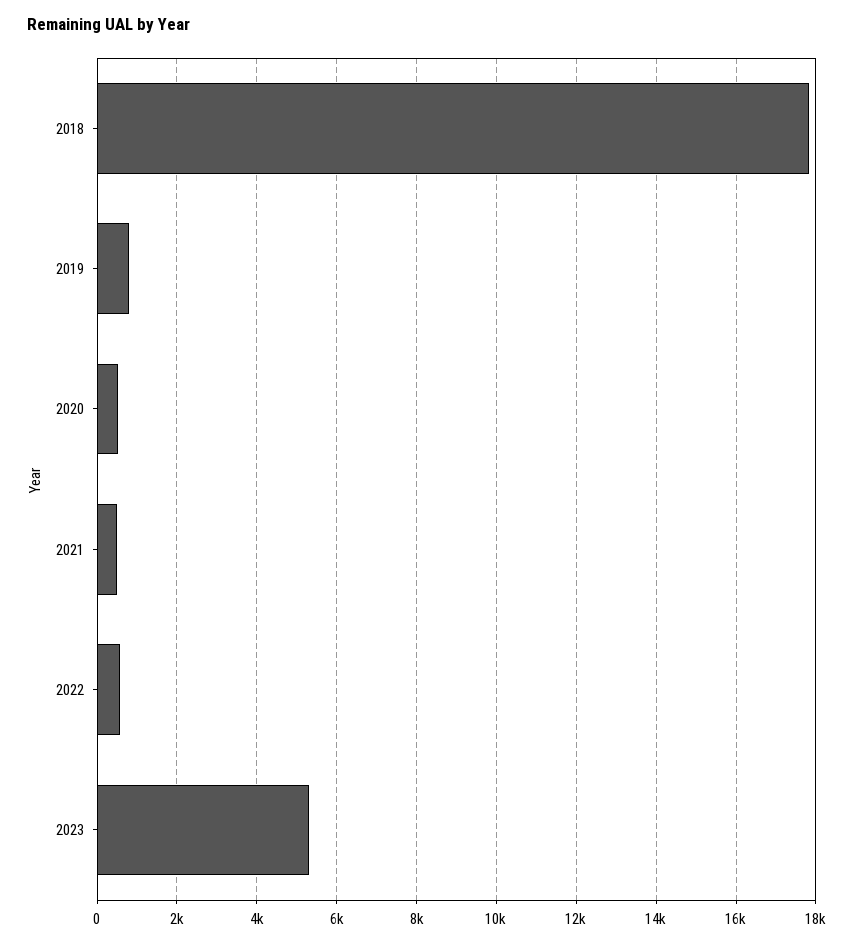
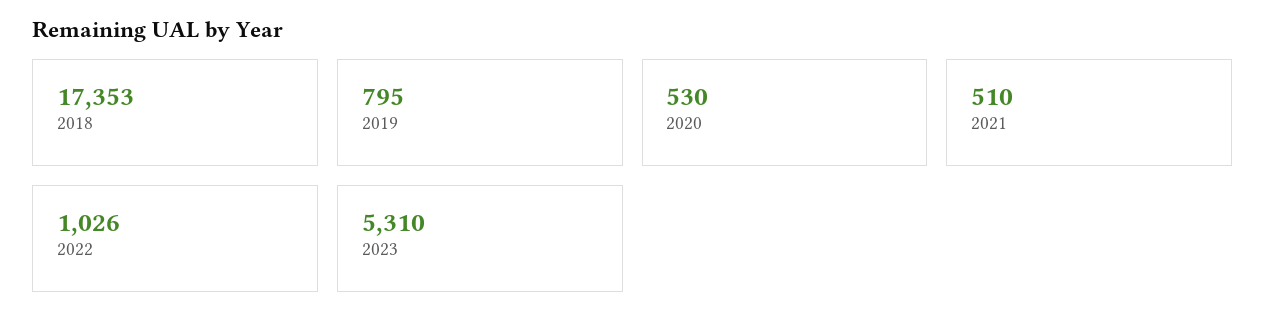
  {
-   "2018": 17800,
+   "2018": 17353,
    "2019": 795,
    "2020": 530,
    "2021": 510,
-   "2022": 600,
+   "2022": 1026,
    "2023": 5310
  }

